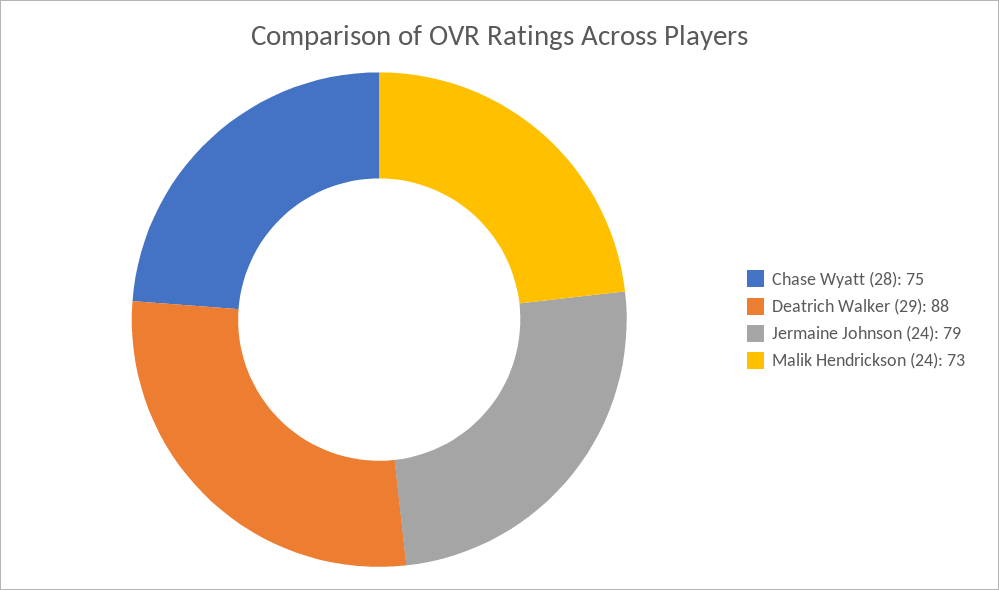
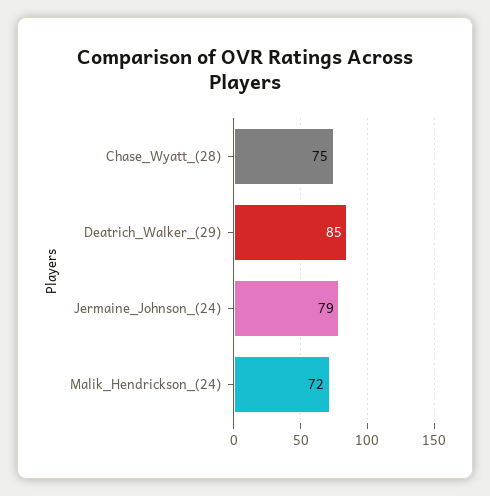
  {
    "Chase Wyatt (28)": 75,
-   "Deatrich Walker (29)": 88,
+   "Deatrich Walker (29)": 85,
    "Jermaine Johnson (24)": 79,
-   "Malik Hendrickson (24)": 73
+   "Malik Hendrickson (24)": 72
  }

